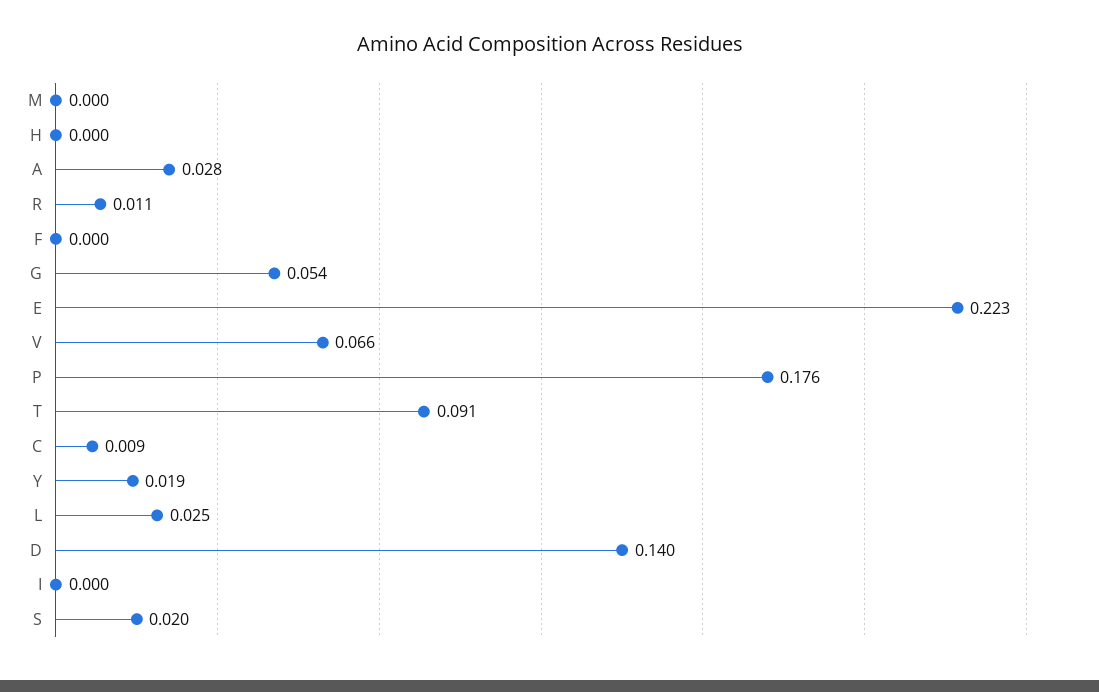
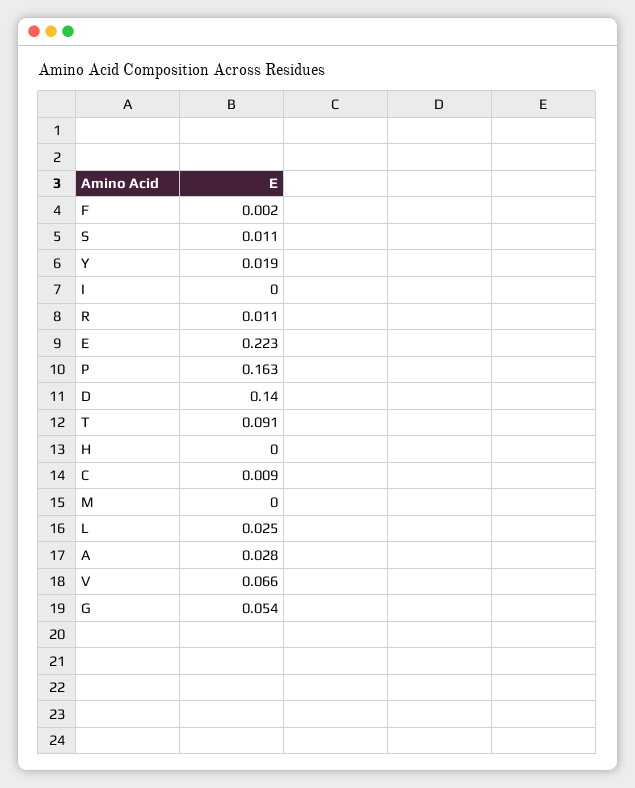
  {
    "M": 0,
    "H": 0,
    "A": 0.028,
    "R": 0.011,
-   "F": 0,
+   "F": 0.002,
    "G": 0.054,
    "E": 0.223,
    "V": 0.066,
-   "P": 0.176,
+   "P": 0.163,
    "T": 0.091,
    "C": 0.009,
    "Y": 0.019,
    "L": 0.025,
    "D": 0.14,
    "I": 0,
-   "S": 0.02
+   "S": 0.011
  }

